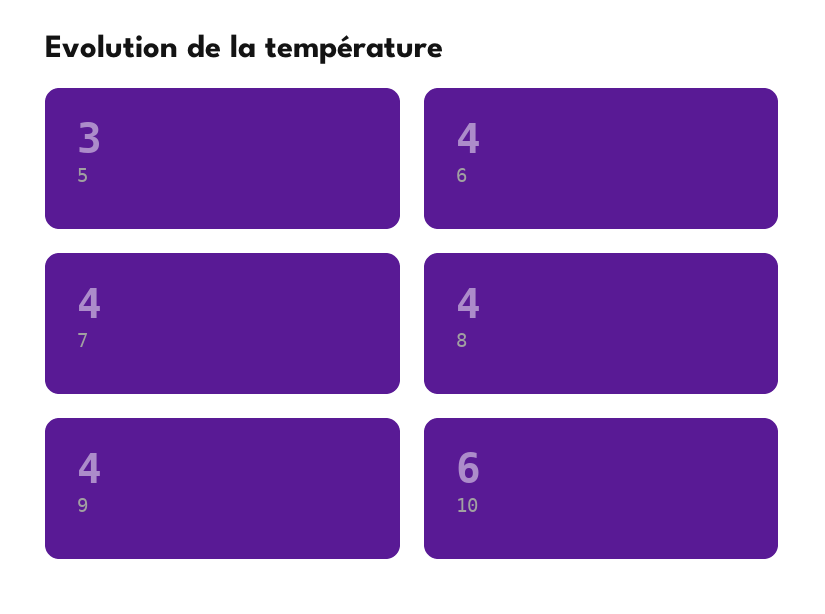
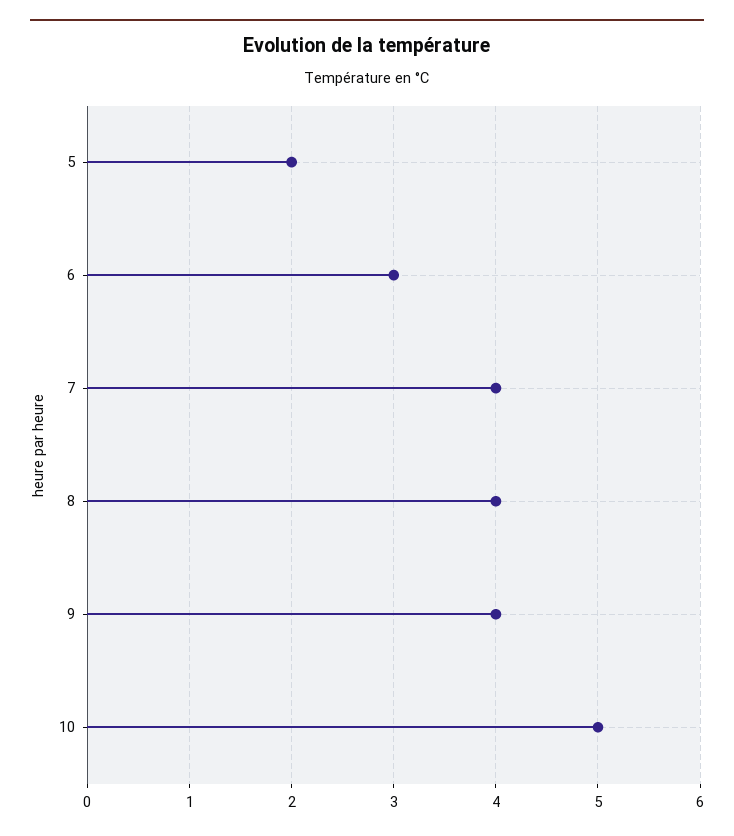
  {
-   "5": 3,
+   "5": 2,
-   "6": 4,
+   "6": 3,
    "7": 4,
    "8": 4,
    "9": 4,
-   "10": 6
+   "10": 5
  }

